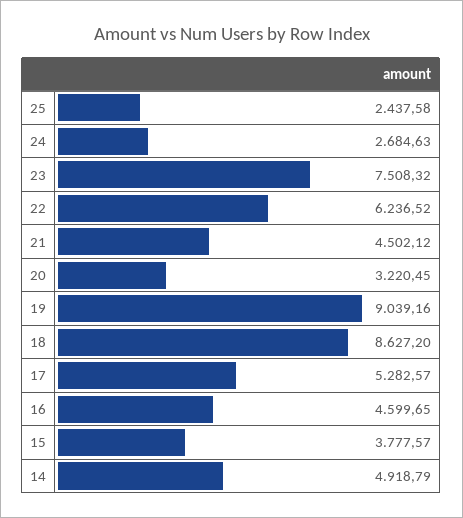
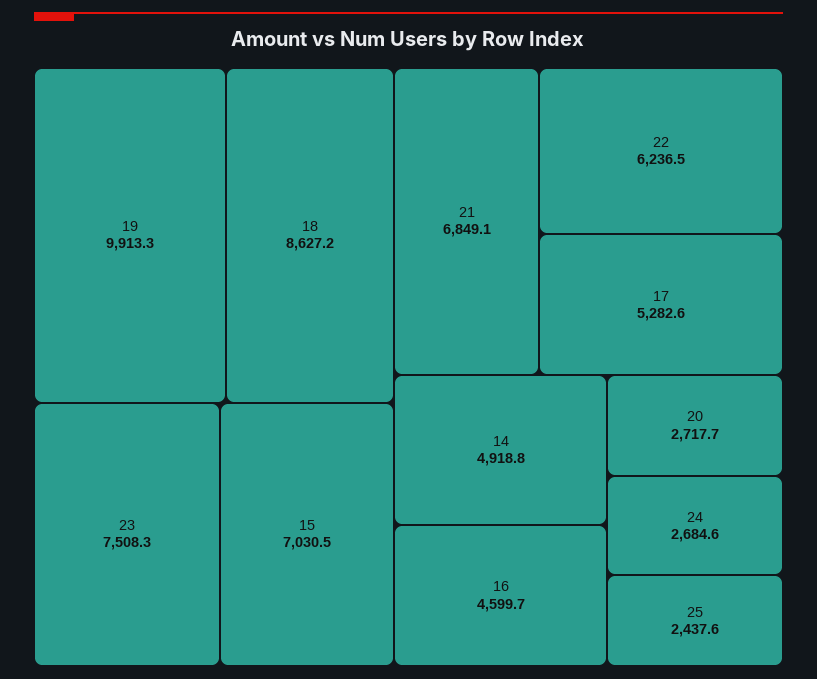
  {
    "25": 2437.58,
    "24": 2684.63,
    "23": 7508.32,
    "22": 6236.52,
-   "21": 4502.12,
+   "21": 6849.1,
-   "20": 3220.45,
+   "20": 2717.7,
-   "19": 9039.16,
+   "19": 9913.3,
    "18": 8627.2,
    "17": 5282.57,
    "16": 4599.65,
-   "15": 3777.57,
+   "15": 7030.5,
    "14": 4918.79
  }

